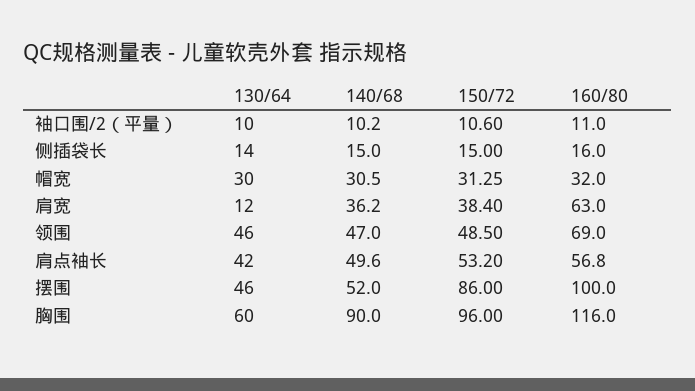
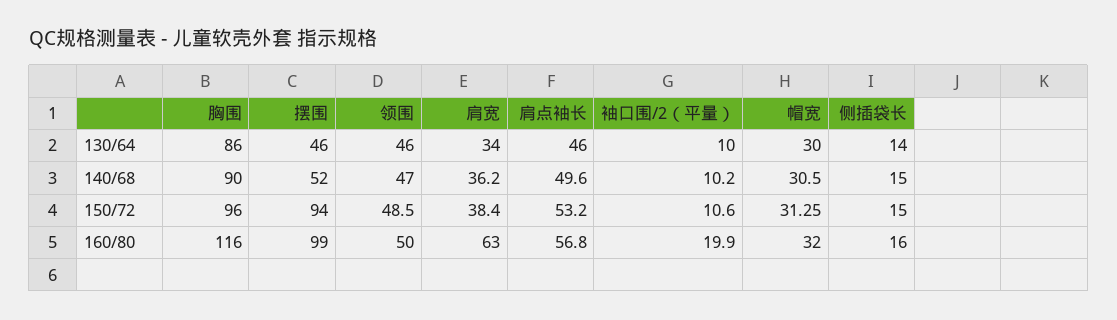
  {
    "130/64": {
      "袖口围/2（平量）": 10,
      "侧插袋长": 14,
      "帽宽": 30,
-     "肩宽": 12,
+     "肩宽": 34,
      "领围": 46,
-     "肩点袖长": 42,
+     "肩点袖长": 46,
      "摆围": 46,
-     "胸围": 60
+     "胸围": 86
    },
    "140/68": {
      "袖口围/2（平量）": 10.2,
      "侧插袋长": 15,
      "帽宽": 30.5,
      "肩宽": 36.2,
      "领围": 47,
      "肩点袖长": 49.6,
      "摆围": 52,
      "胸围": 90
    },
    "150/72": {
      "袖口围/2（平量）": 10.6,
      "侧插袋长": 15,
      "帽宽": 31.25,
      "肩宽": 38.4,
      "领围": 48.5,
      "肩点袖长": 53.2,
-     "摆围": 86,
+     "摆围": 94,
      "胸围": 96
    },
    "160/80": {
-     "袖口围/2（平量）": 11,
+     "袖口围/2（平量）": 19.9,
      "侧插袋长": 16,
      "帽宽": 32,
      "肩宽": 63,
-     "领围": 69,
+     "领围": 50,
      "肩点袖长": 56.8,
-     "摆围": 100,
+     "摆围": 99,
      "胸围": 116
    }
  }

